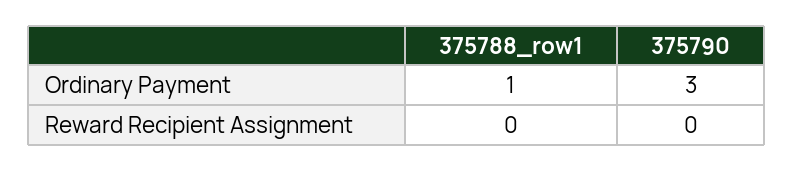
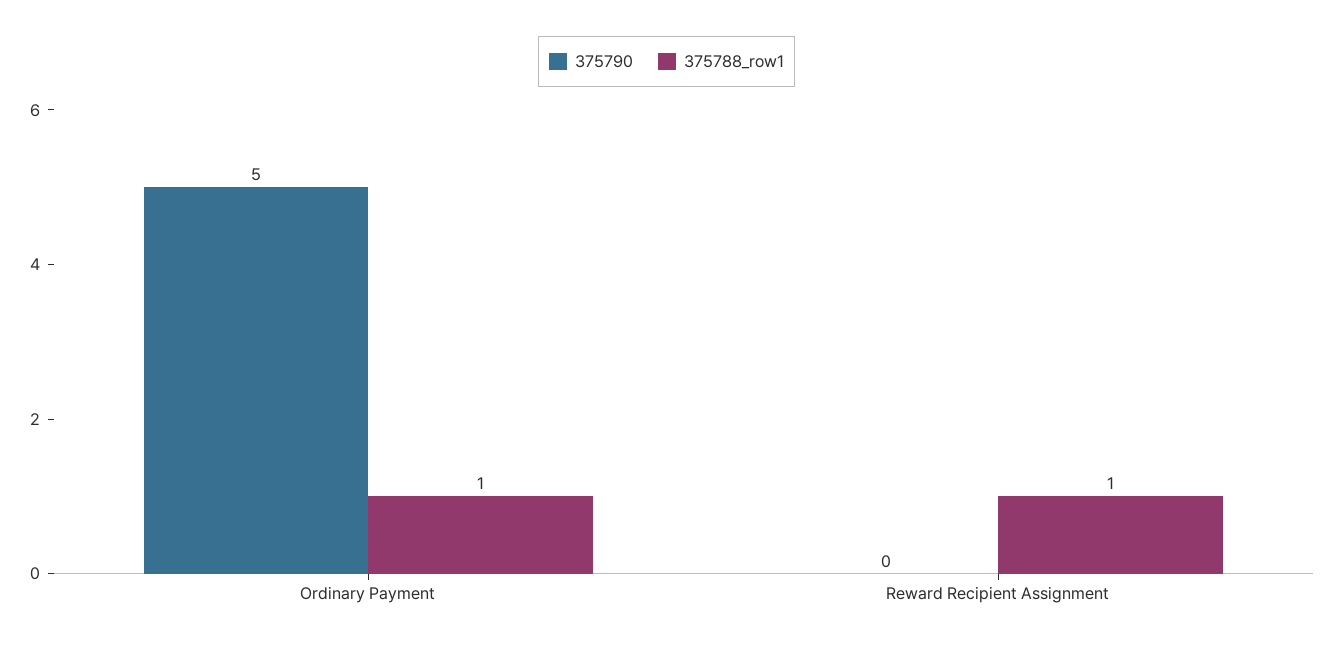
  {
    "375788_row1": {
      "Ordinary Payment": 1,
-     "Reward Recipient Assignment": 0
+     "Reward Recipient Assignment": 1
    },
    "375790": {
-     "Ordinary Payment": 3,
+     "Ordinary Payment": 5,
      "Reward Recipient Assignment": 0
    }
  }

